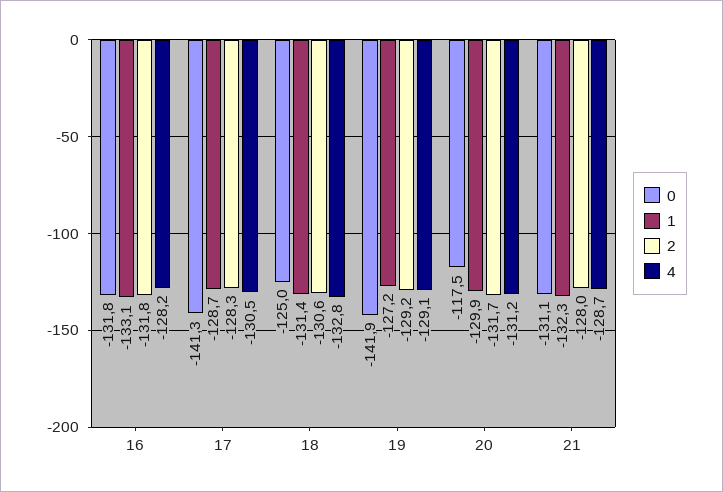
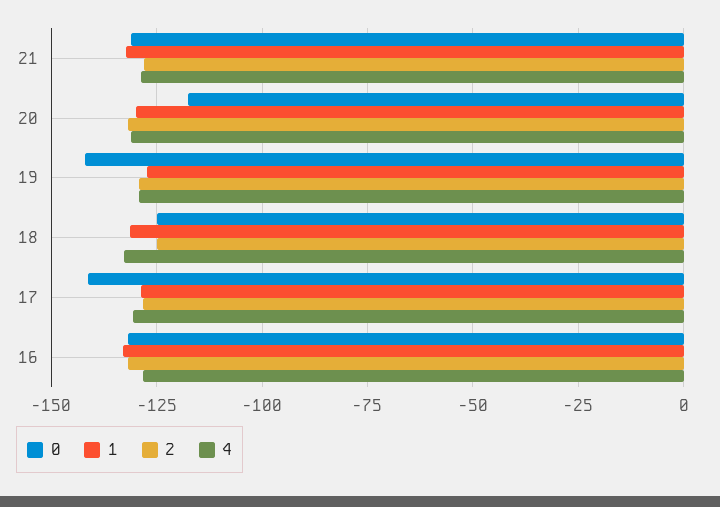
  {
    "0": {
      "16": -131.8,
      "17": -141.3,
      "18": -125,
      "19": -141.9,
      "20": -117.5,
      "21": -131.1
    },
    "1": {
      "16": -133.1,
      "17": -128.7,
      "18": -131.4,
      "19": -127.2,
      "20": -129.9,
      "21": -132.3
    },
    "2": {
      "16": -131.8,
      "17": -128.3,
-     "18": -130.6,
+     "18": -125,
      "19": -129.2,
      "20": -131.7,
      "21": -128
    },
    "4": {
      "16": -128.2,
      "17": -130.5,
      "18": -132.8,
      "19": -129.1,
      "20": -131.2,
      "21": -128.7
    }
  }

